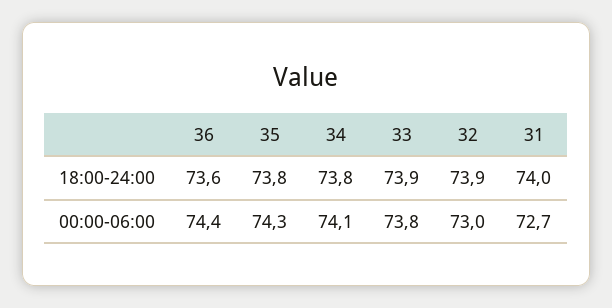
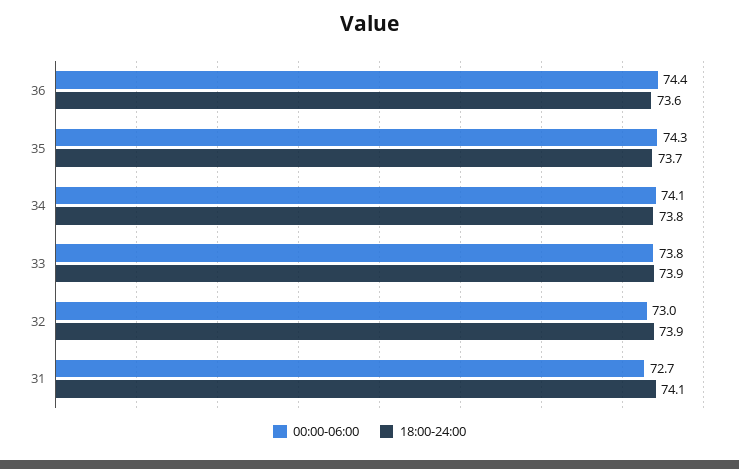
  {
    "18:00-24:00": {
      "36": 73.6,
-     "35": 73.8,
+     "35": 73.7,
      "34": 73.8,
      "33": 73.9,
      "32": 73.9,
-     "31": 74
+     "31": 74.1
    },
    "00:00-06:00": {
      "36": 74.4,
      "35": 74.3,
      "34": 74.1,
      "33": 73.8,
      "32": 73,
      "31": 72.7
    }
  }

